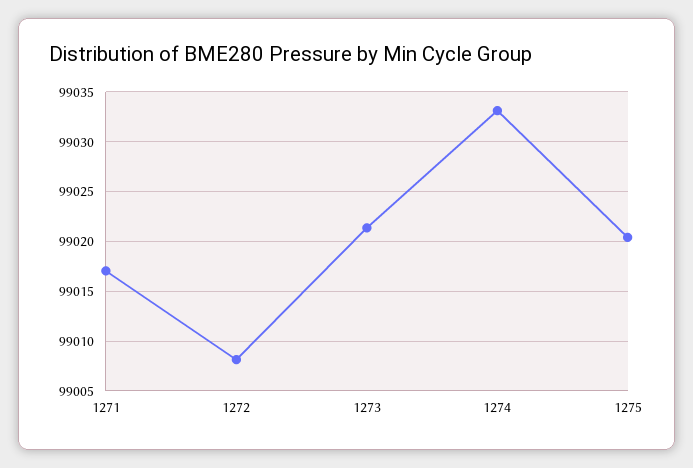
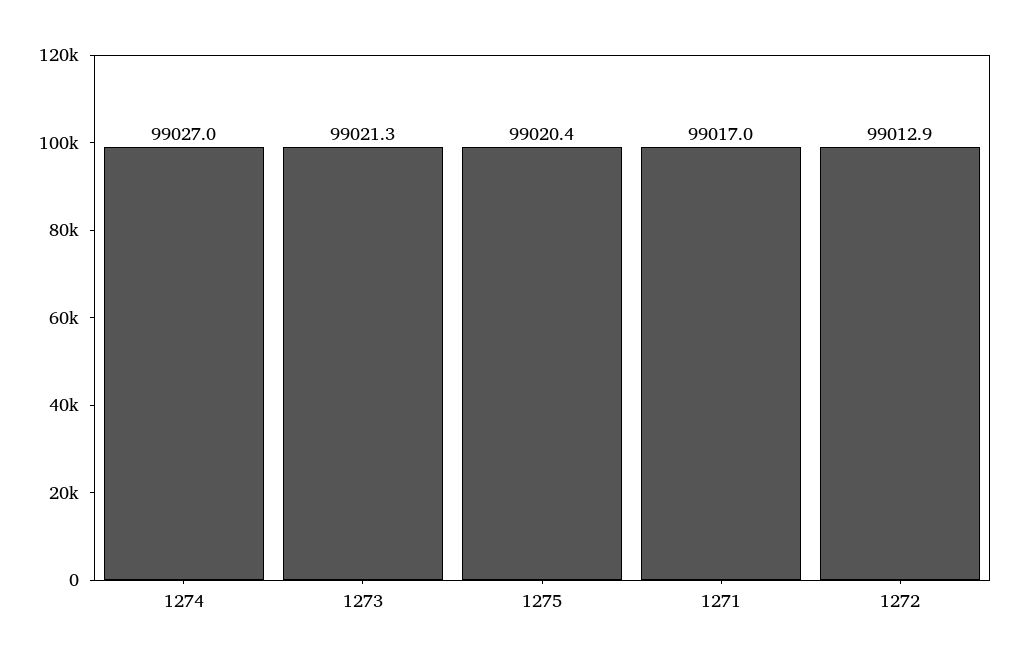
  {
    "1271": 99017,
-   "1272": 99008,
+   "1272": 99012.9,
    "1273": 99021.3,
-   "1274": 99033,
+   "1274": 99027,
    "1275": 99020.4
  }

